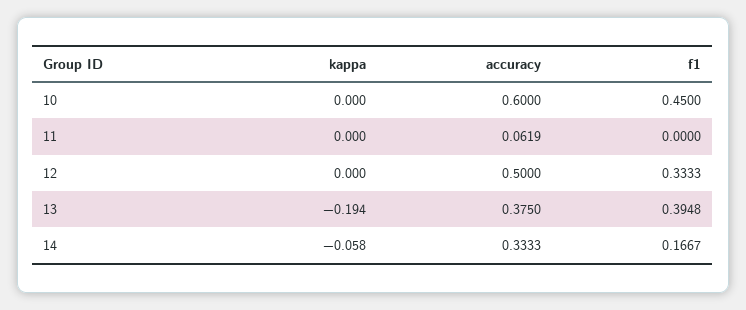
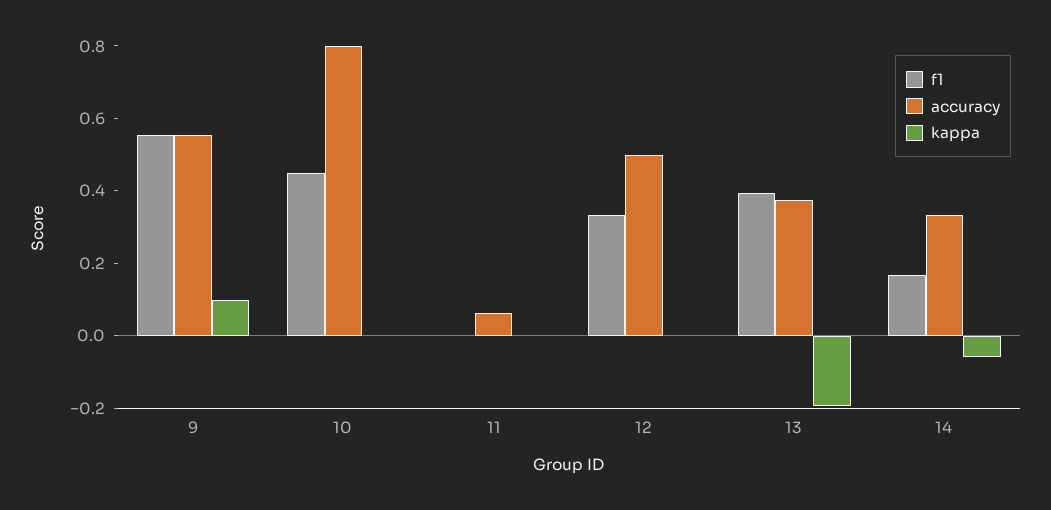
  {
    "kappa": {
      "10": 0,
      "11": 0,
      "12": 0,
      "13": -0.194,
-     "14": -0.058
+     "14": -0.058,
+     "9": 0.1
    },
    "accuracy": {
-     "10": 0.6,
+     "10": 0.8,
      "11": 0.0619,
      "12": 0.5,
      "13": 0.375,
-     "14": 0.3333
+     "14": 0.3333,
+     "9": 0.55
    },
    "f1": {
      "10": 0.45,
      "11": 0,
      "12": 0.3333,
      "13": 0.3948,
-     "14": 0.1667
+     "14": 0.1667,
+     "9": 0.55
    }
  }

